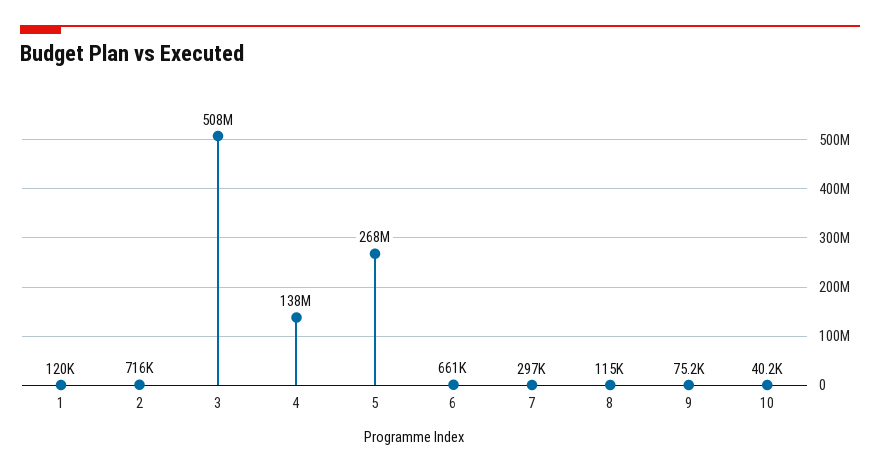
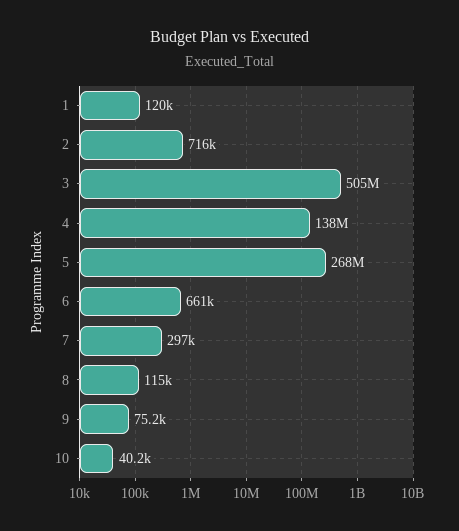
  {
    "1": 120000,
    "2": 716000,
-   "3": 508000000,
+   "3": 505000000,
    "4": 138000000,
    "5": 268000000,
    "6": 661000,
    "7": 297000,
    "8": 115000,
    "9": 75200,
    "10": 40200
  }

